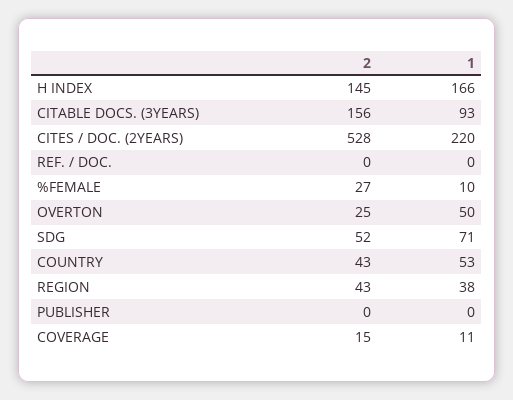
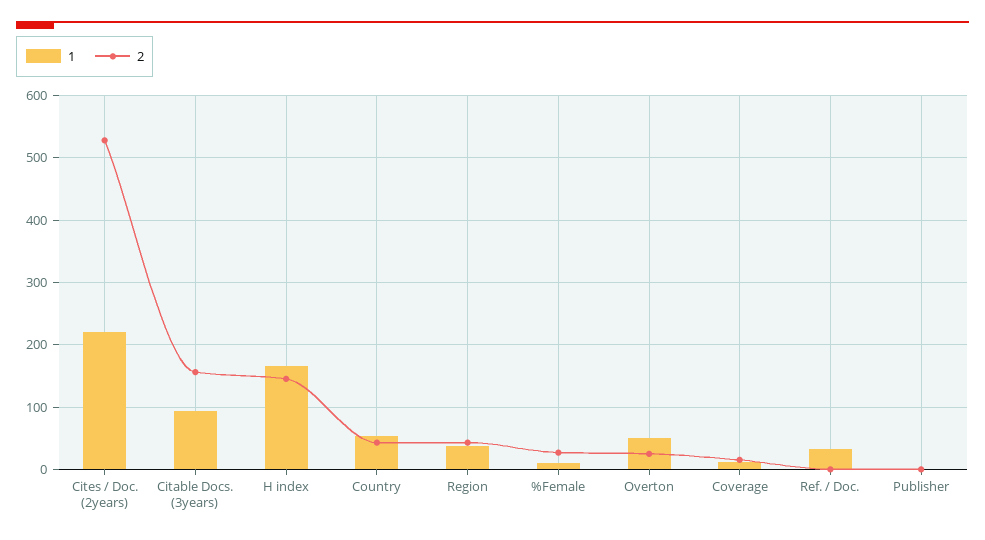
  {
    "2": {
      "H INDEX": 145,
      "CITABLE DOCS. (3YEARS)": 156,
      "CITES / DOC. (2YEARS)": 528,
      "REF. / DOC.": 0,
      "%FEMALE": 27,
      "OVERTON": 25,
-     "SDG": 52,
      "COUNTRY": 43,
      "REGION": 43,
      "PUBLISHER": 0,
      "COVERAGE": 15
    },
    "1": {
      "H INDEX": 166,
      "CITABLE DOCS. (3YEARS)": 93,
      "CITES / DOC. (2YEARS)": 220,
-     "REF. / DOC.": 0,
+     "REF. / DOC.": 30,
      "%FEMALE": 10,
      "OVERTON": 50,
-     "SDG": 71,
      "COUNTRY": 53,
      "REGION": 38,
      "PUBLISHER": 0,
      "COVERAGE": 11
    }
  }

